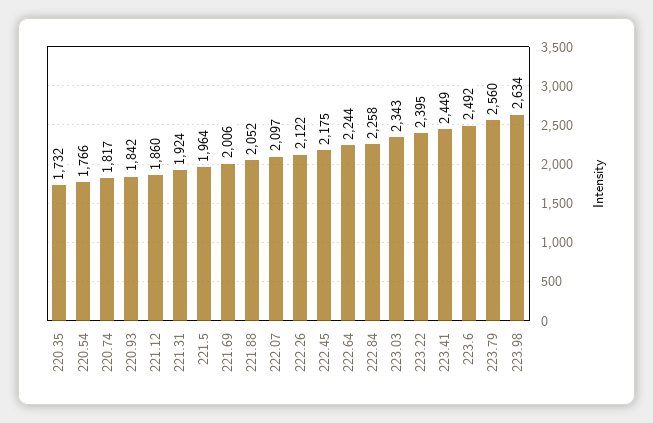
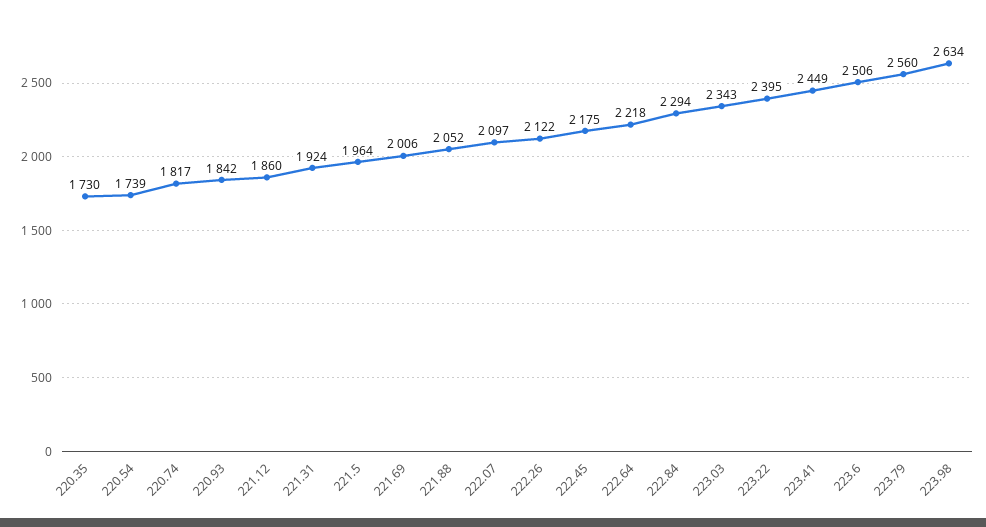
  {
-   "220.35": 1732,
+   "220.35": 1730,
-   "220.54": 1766,
+   "220.54": 1739,
    "220.74": 1817,
    "220.93": 1842,
    "221.12": 1860,
    "221.31": 1924,
    "221.5": 1964,
    "221.69": 2006,
    "221.88": 2052,
    "222.07": 2097,
    "222.26": 2122,
    "222.45": 2175,
-   "222.64": 2244,
+   "222.64": 2218,
-   "222.84": 2258,
+   "222.84": 2294,
    "223.03": 2343,
    "223.22": 2395,
    "223.41": 2449,
-   "223.6": 2492,
+   "223.6": 2506,
    "223.79": 2560,
    "223.98": 2634
  }

